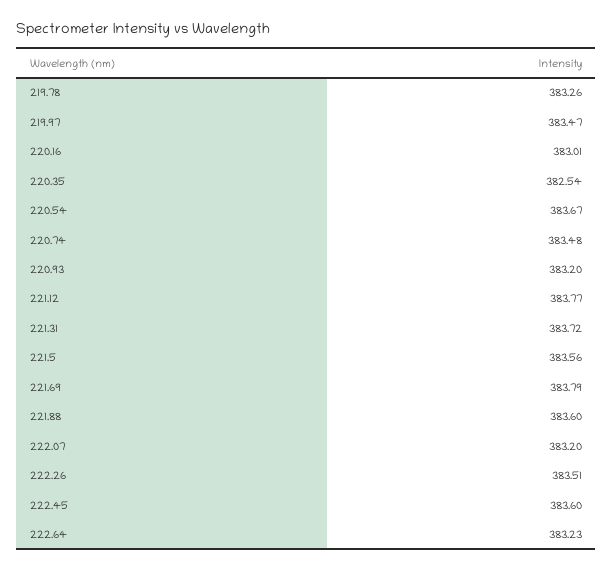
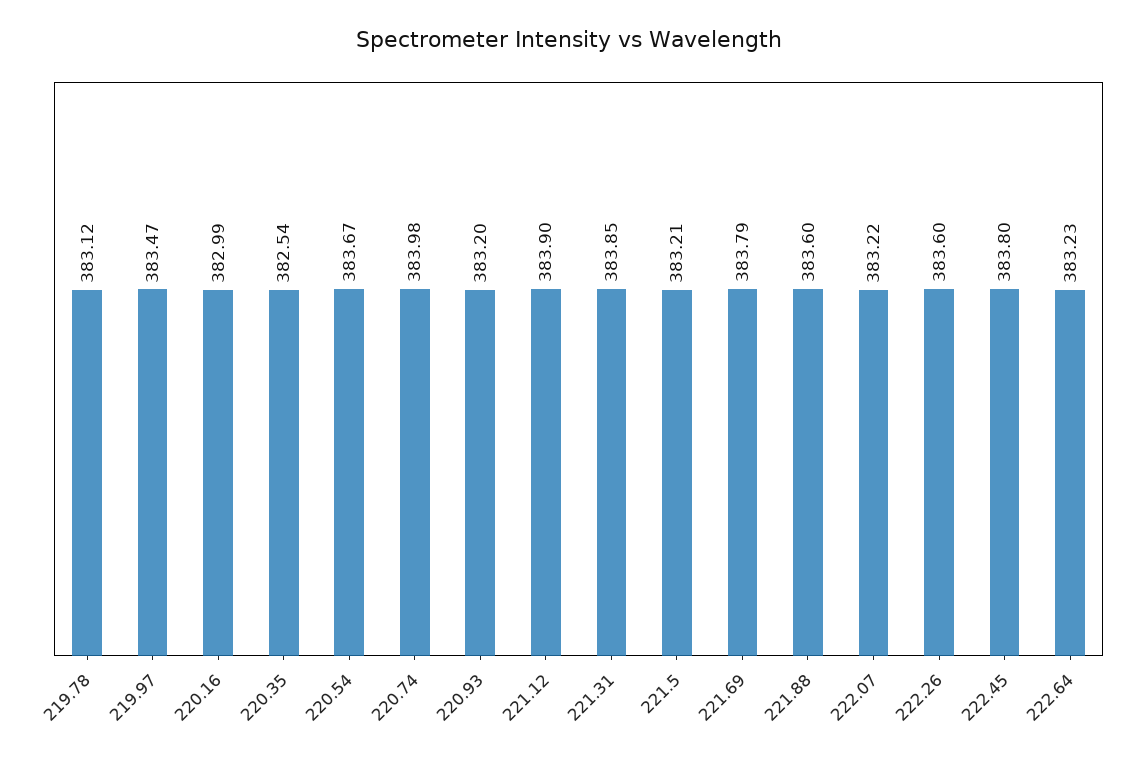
  {
-   "219.78": 383.26,
+   "219.78": 383.12,
    "219.97": 383.47,
-   "220.16": 383.01,
+   "220.16": 382.99,
    "220.35": 382.54,
    "220.54": 383.67,
-   "220.74": 383.48,
+   "220.74": 383.98,
    "220.93": 383.2,
-   "221.12": 383.77,
+   "221.12": 383.9,
-   "221.31": 383.72,
+   "221.31": 383.85,
-   "221.5": 383.56,
+   "221.5": 383.21,
    "221.69": 383.79,
    "221.88": 383.6,
-   "222.07": 383.2,
+   "222.07": 383.22,
-   "222.26": 383.51,
+   "222.26": 383.6,
-   "222.45": 383.6,
+   "222.45": 383.8,
    "222.64": 383.23
  }

